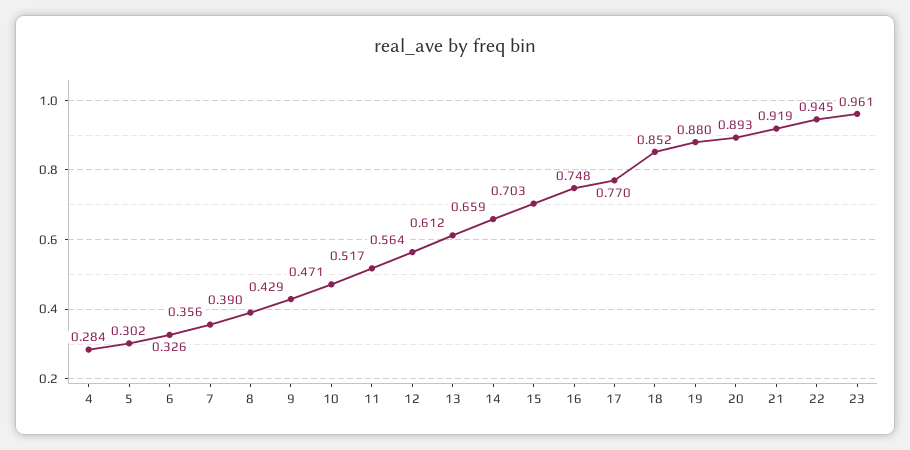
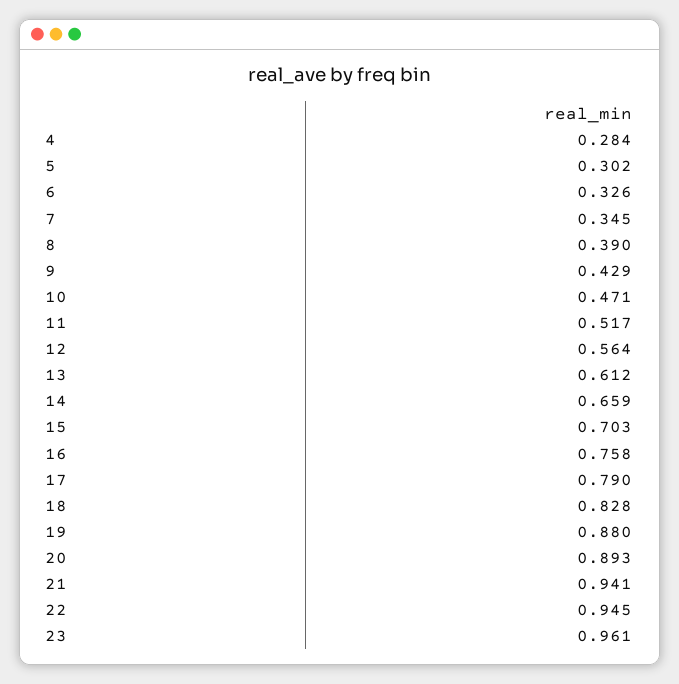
  {
    "4": 0.284,
    "5": 0.302,
    "6": 0.326,
-   "7": 0.356,
+   "7": 0.345,
    "8": 0.39,
    "9": 0.429,
    "10": 0.471,
    "11": 0.517,
    "12": 0.564,
    "13": 0.612,
    "14": 0.659,
    "15": 0.703,
-   "16": 0.748,
+   "16": 0.758,
-   "17": 0.77,
+   "17": 0.79,
-   "18": 0.852,
+   "18": 0.828,
    "19": 0.88,
    "20": 0.893,
-   "21": 0.919,
+   "21": 0.941,
    "22": 0.945,
    "23": 0.961
  }

